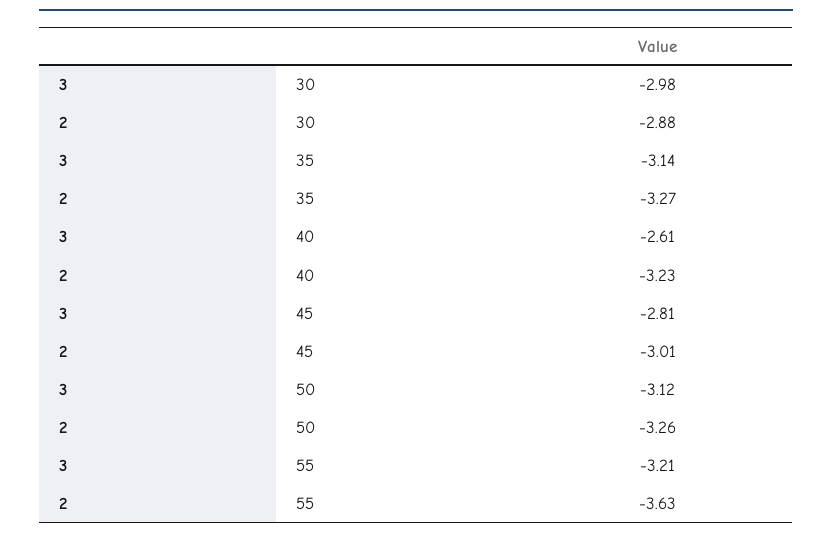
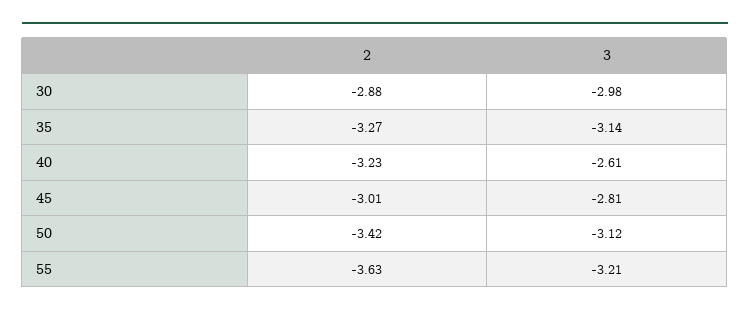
  {
    "3": {
      "30": -2.98,
      "35": -3.14,
      "40": -2.61,
      "45": -2.81,
      "50": -3.12,
      "55": -3.21
    },
    "2": {
      "30": -2.88,
      "35": -3.27,
      "40": -3.23,
      "45": -3.01,
-     "50": -3.26,
+     "50": -3.42,
      "55": -3.63
    }
  }

